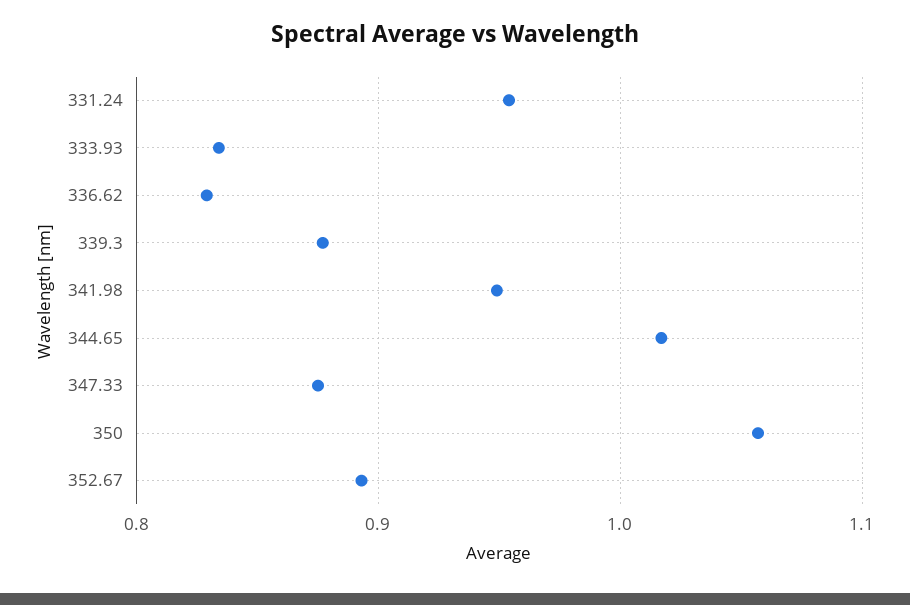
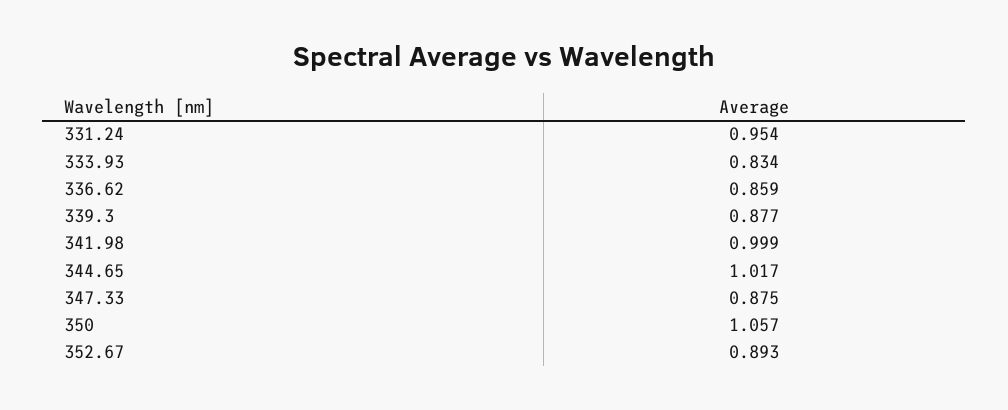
  {
    "331.24": 0.954,
    "333.93": 0.834,
-   "336.62": 0.83,
+   "336.62": 0.859,
    "339.3": 0.877,
-   "341.98": 0.95,
+   "341.98": 0.999,
    "344.65": 1.017,
    "347.33": 0.875,
    "350": 1.057,
    "352.67": 0.893
  }

